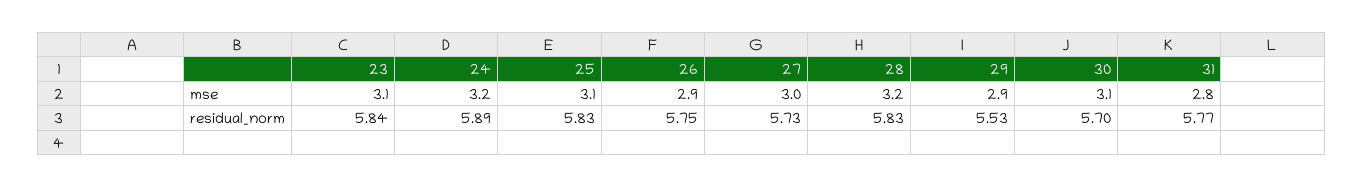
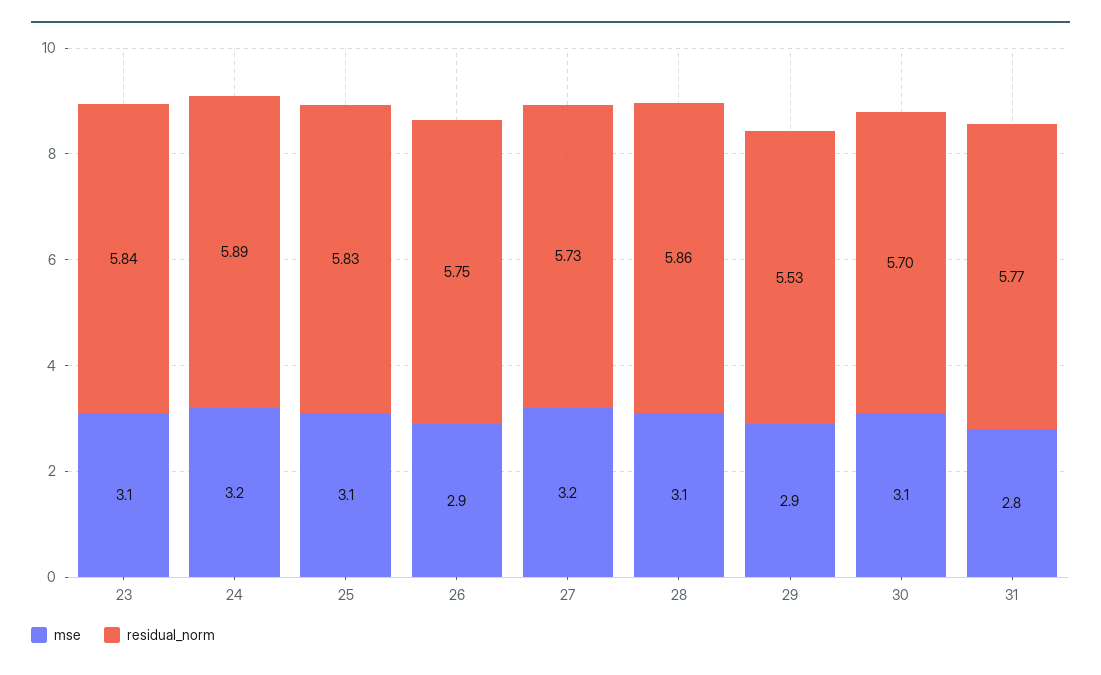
  {
    "mse": {
      "23": 3.1,
      "24": 3.2,
      "25": 3.1,
      "26": 2.9,
-     "27": 3,
+     "27": 3.2,
-     "28": 3.2,
+     "28": 3.1,
      "29": 2.9,
      "30": 3.1,
      "31": 2.8
    },
    "residual_norm": {
      "23": 5.84,
      "24": 5.89,
      "25": 5.83,
      "26": 5.75,
      "27": 5.73,
-     "28": 5.83,
+     "28": 5.86,
      "29": 5.53,
      "30": 5.7,
      "31": 5.77
    }
  }

